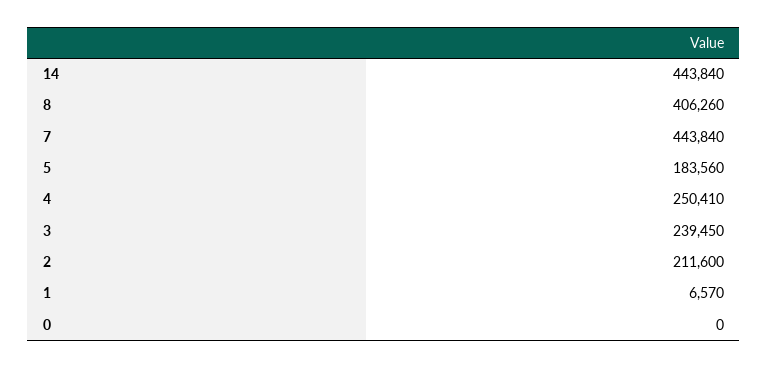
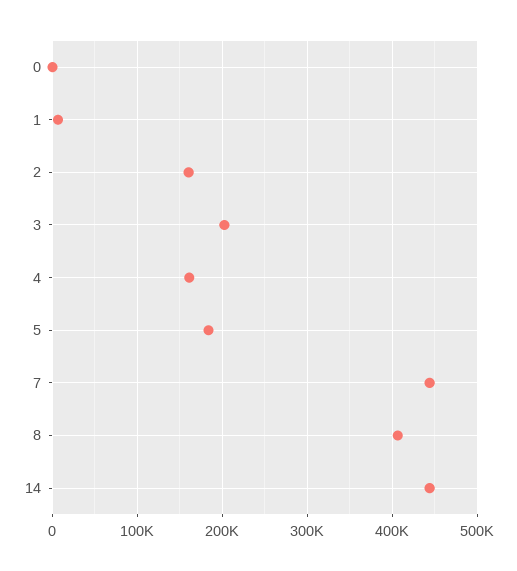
  {
    "14": 443840,
    "8": 406260,
    "7": 443840,
    "5": 183560,
-   "4": 250410,
+   "4": 160000,
-   "3": 239450,
+   "3": 200000,
-   "2": 211600,
+   "2": 160000,
    "1": 6570,
    "0": 0
  }

